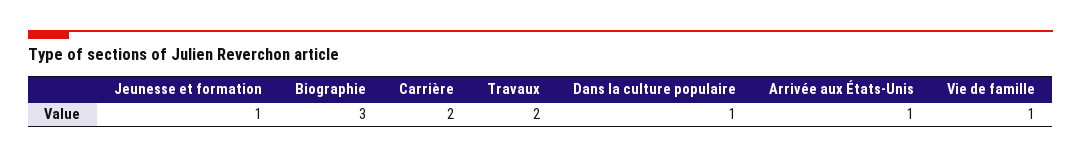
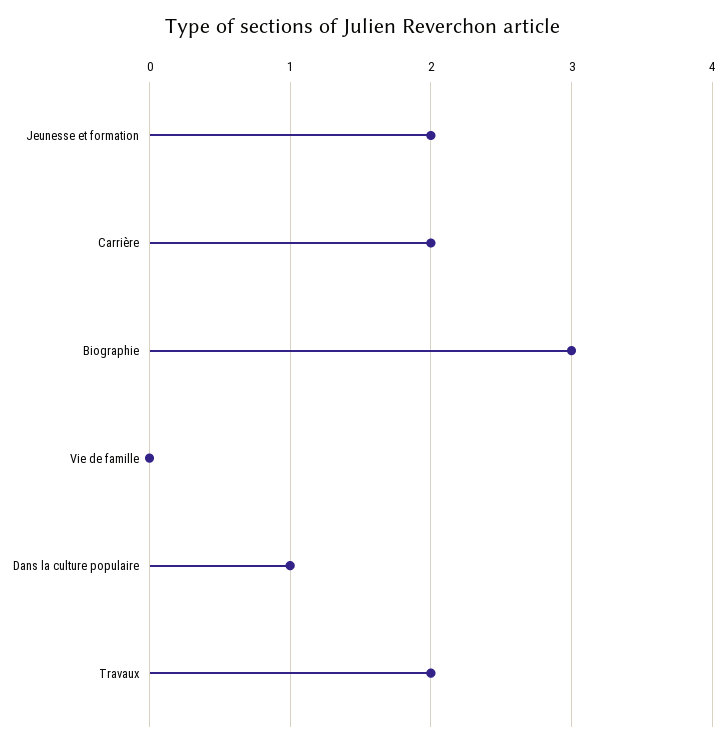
  {
-   "Jeunesse et formation": 1,
+   "Jeunesse et formation": 2,
    "Biographie": 3,
    "Carrière": 2,
    "Travaux": 2,
    "Dans la culture populaire": 1,
-   "Arrivée aux États-Unis": 1,
-   "Vie de famille": 1
+   "Vie de famille": 0
  }

